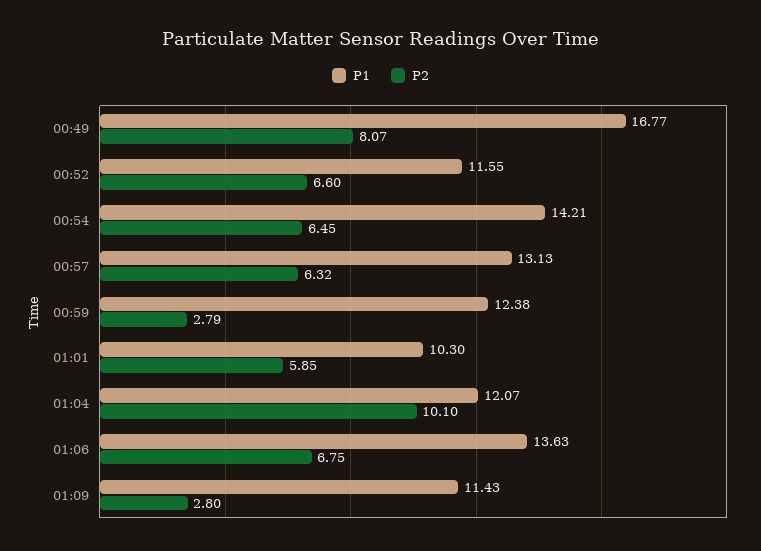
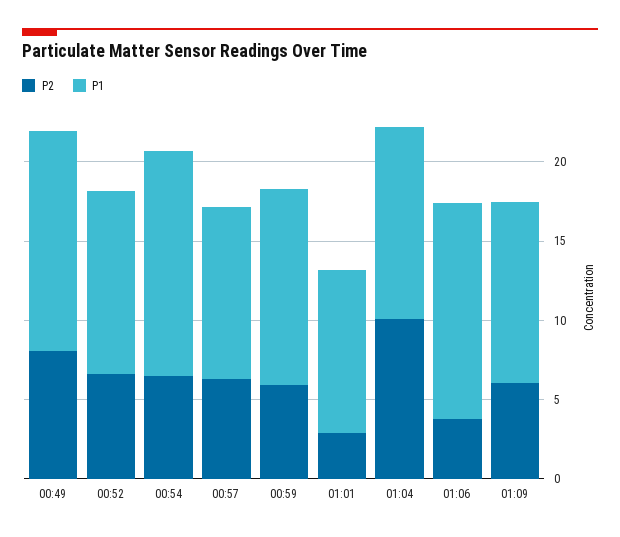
  {
    "P1": {
-     "00:49": 16.77,
+     "00:49": 14,
      "00:52": 11.55,
      "00:54": 14.21,
-     "00:57": 13.13,
+     "00:57": 11,
      "00:59": 12.38,
      "01:01": 10.3,
      "01:04": 12.07,
      "01:06": 13.63,
      "01:09": 11.43
    },
    "P2": {
      "00:49": 8.07,
      "00:52": 6.6,
      "00:54": 6.45,
      "00:57": 6.32,
-     "00:59": 2.79,
+     "00:59": 6,
-     "01:01": 5.85,
+     "01:01": 3,
      "01:04": 10.1,
-     "01:06": 6.75,
+     "01:06": 4,
-     "01:09": 2.8
+     "01:09": 6
    }
  }

